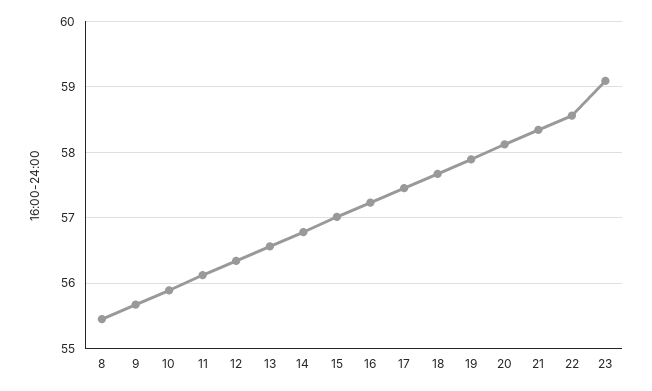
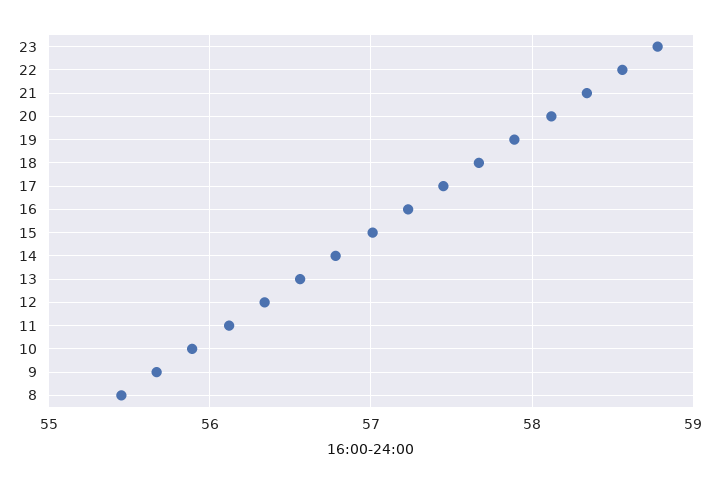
  {
    "8": 55.5,
    "9": 55.7,
    "10": 55.9,
    "11": 56.1,
    "12": 56.3,
    "13": 56.6,
    "14": 56.8,
    "15": 57,
    "16": 57.2,
    "17": 57.5,
    "18": 57.7,
    "19": 57.9,
    "20": 58.1,
    "21": 58.3,
    "22": 58.6,
-   "23": 59.1
+   "23": 58.8
  }

